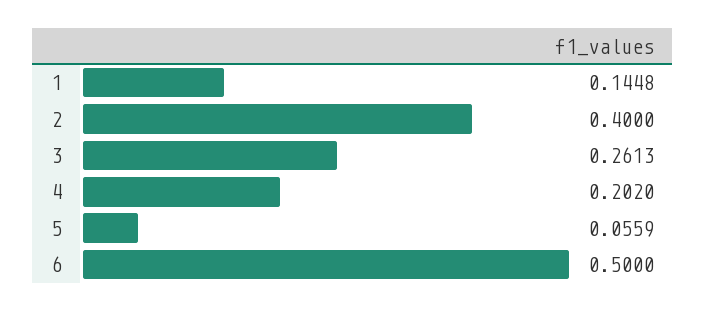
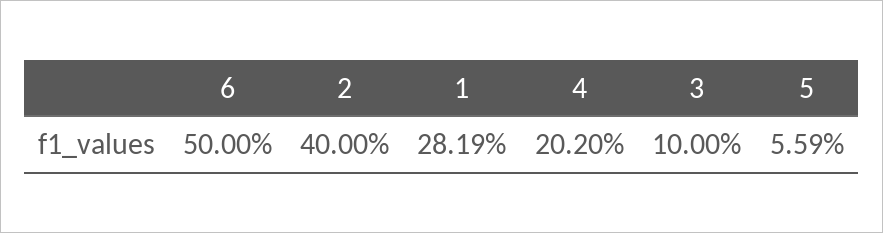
  {
-   "1": 0.1448,
+   "1": 0.2819,
    "2": 0.4,
-   "3": 0.2613,
+   "3": 0.1,
    "4": 0.202,
    "5": 0.0559,
    "6": 0.5
  }

